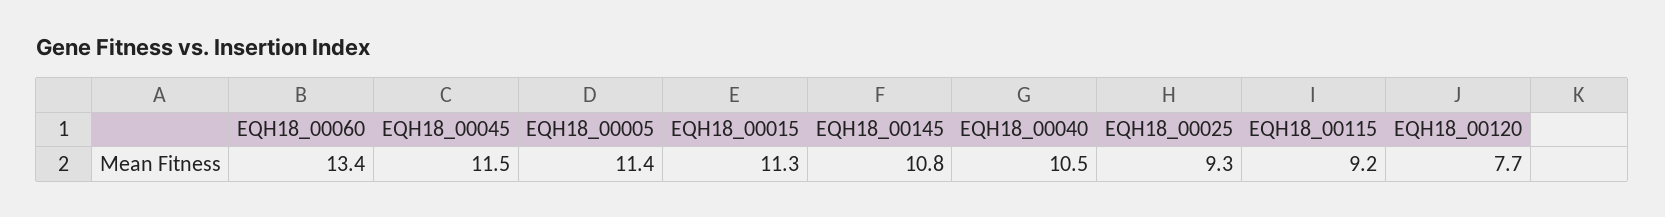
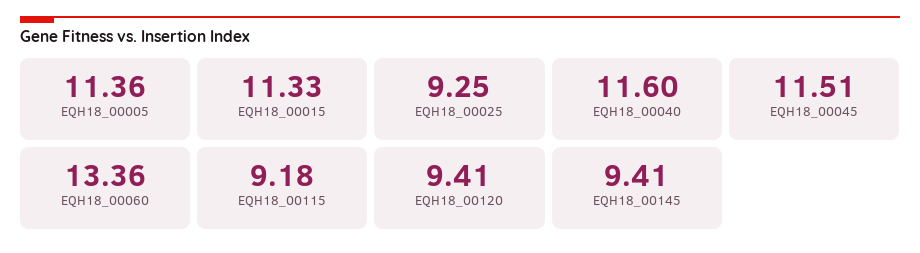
  {
    "EQH18_00060": 13.36,
    "EQH18_00045": 11.51,
    "EQH18_00005": 11.36,
    "EQH18_00015": 11.33,
-   "EQH18_00145": 10.8,
+   "EQH18_00145": 9.41,
-   "EQH18_00040": 10.5,
+   "EQH18_00040": 11.6,
    "EQH18_00025": 9.25,
    "EQH18_00115": 9.18,
-   "EQH18_00120": 7.7
+   "EQH18_00120": 9.41
  }

